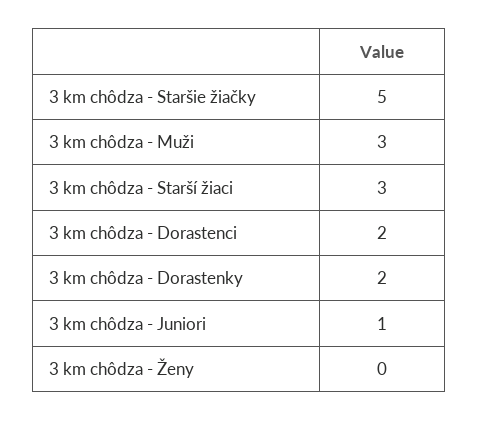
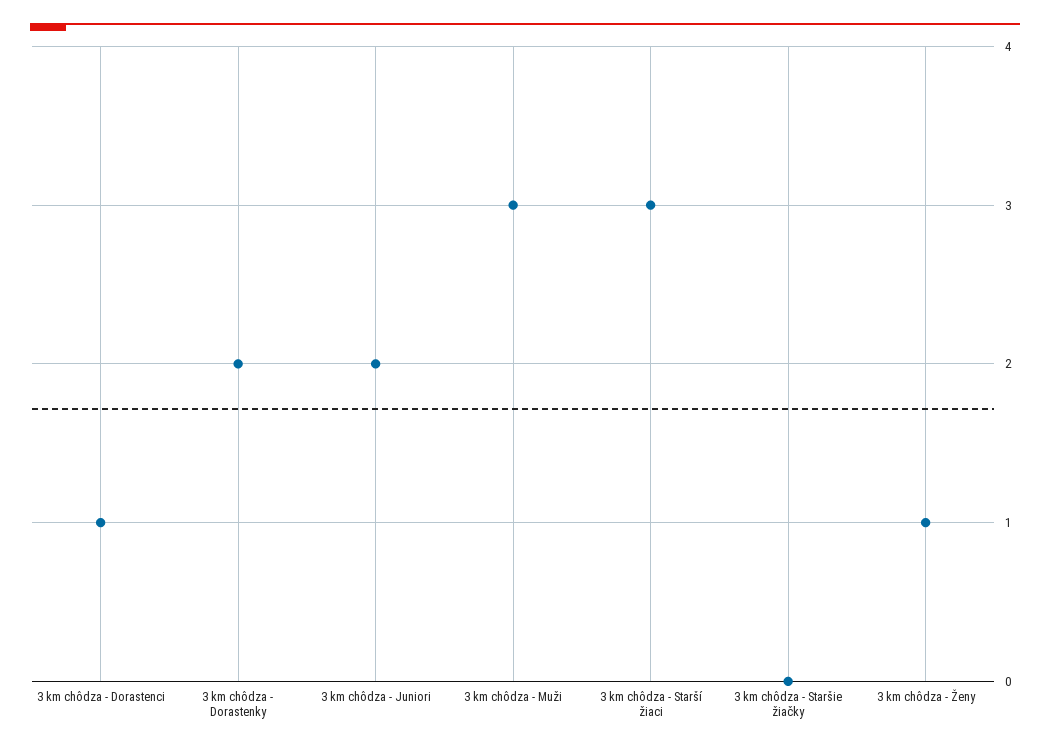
  {
-   "3 km chôdza - Staršie žiačky": 5,
+   "3 km chôdza - Staršie žiačky": 0,
    "3 km chôdza - Muži": 3,
    "3 km chôdza - Starší žiaci": 3,
-   "3 km chôdza - Dorastenci": 2,
+   "3 km chôdza - Dorastenci": 1,
    "3 km chôdza - Dorastenky": 2,
-   "3 km chôdza - Juniori": 1,
+   "3 km chôdza - Juniori": 2,
-   "3 km chôdza - Ženy": 0
+   "3 km chôdza - Ženy": 1
  }

